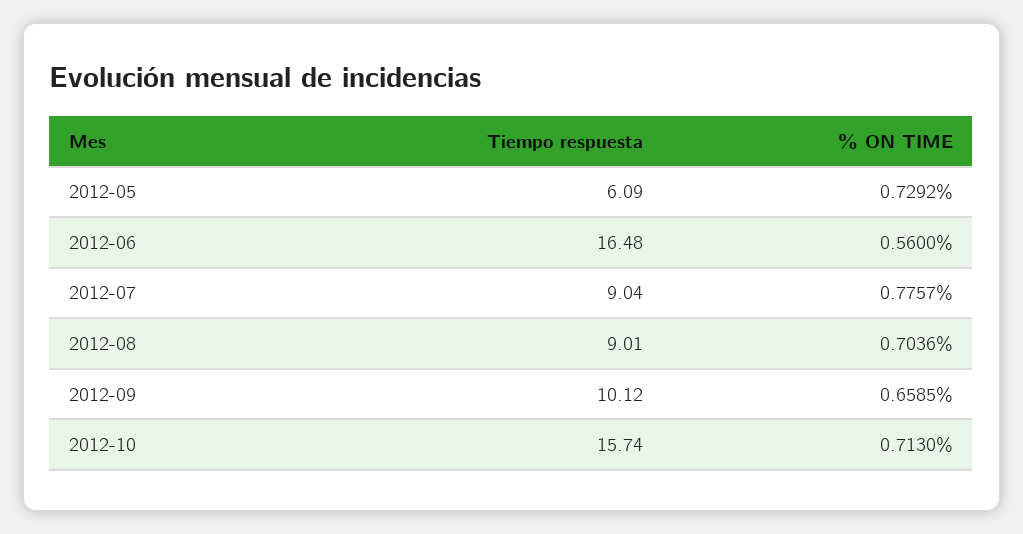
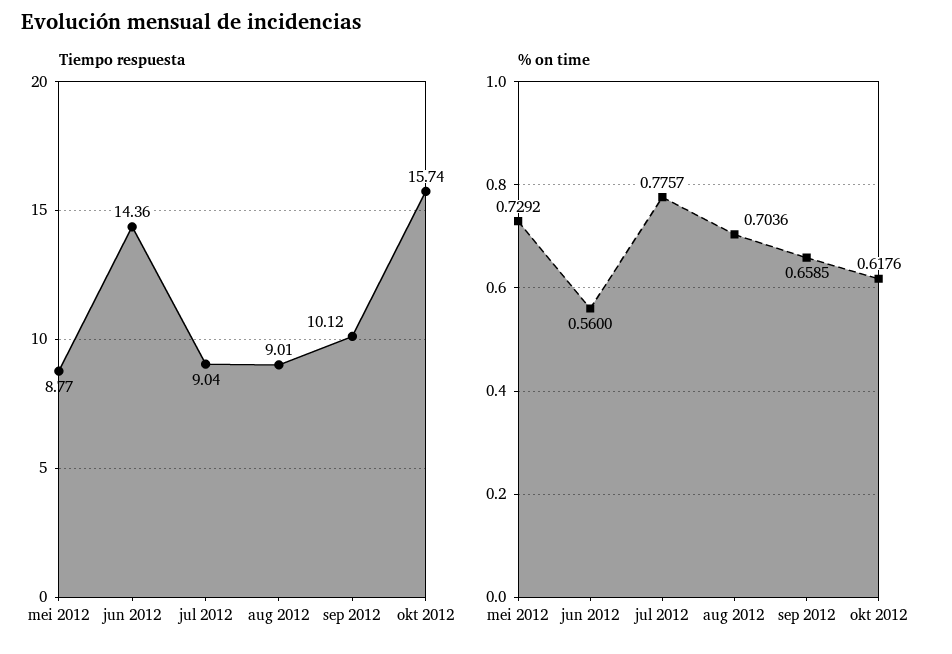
  {
    "Tiempo respuesta": {
-     "2012-05": 6.09,
+     "2012-05": 8.77,
-     "2012-06": 16.48,
+     "2012-06": 14.36,
      "2012-07": 9.04,
      "2012-08": 9.01,
      "2012-09": 10.12,
      "2012-10": 15.74
    },
    "% ON TIME": {
      "2012-05": 0.7292,
      "2012-06": 0.56,
      "2012-07": 0.7757,
      "2012-08": 0.7036,
      "2012-09": 0.6585,
-     "2012-10": 0.713
+     "2012-10": 0.6176
    }
  }

